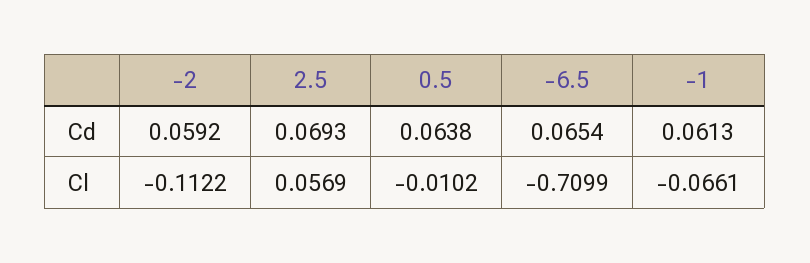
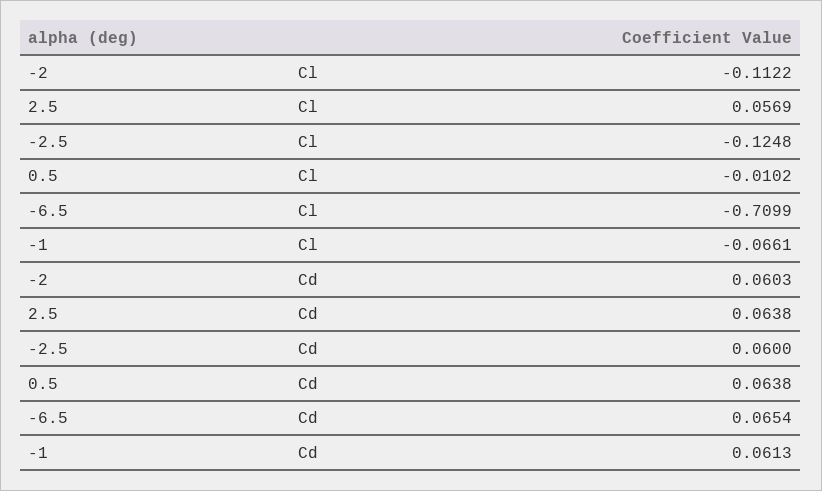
  {
    "-2": {
-     "Cd": 0.0592,
+     "Cd": 0.0603,
      "Cl": -0.1122
    },
    "2.5": {
-     "Cd": 0.0693,
+     "Cd": 0.0638,
      "Cl": 0.0569
    },
    "0.5": {
      "Cd": 0.0638,
      "Cl": -0.0102
    },
    "-6.5": {
      "Cd": 0.0654,
      "Cl": -0.7099
    },
    "-1": {
      "Cd": 0.0613,
      "Cl": -0.0661
-   }
+   },
+   "-2.5": {
+     "Cl": -0.1248,
+     "Cd": 0.06
+   }
  }

